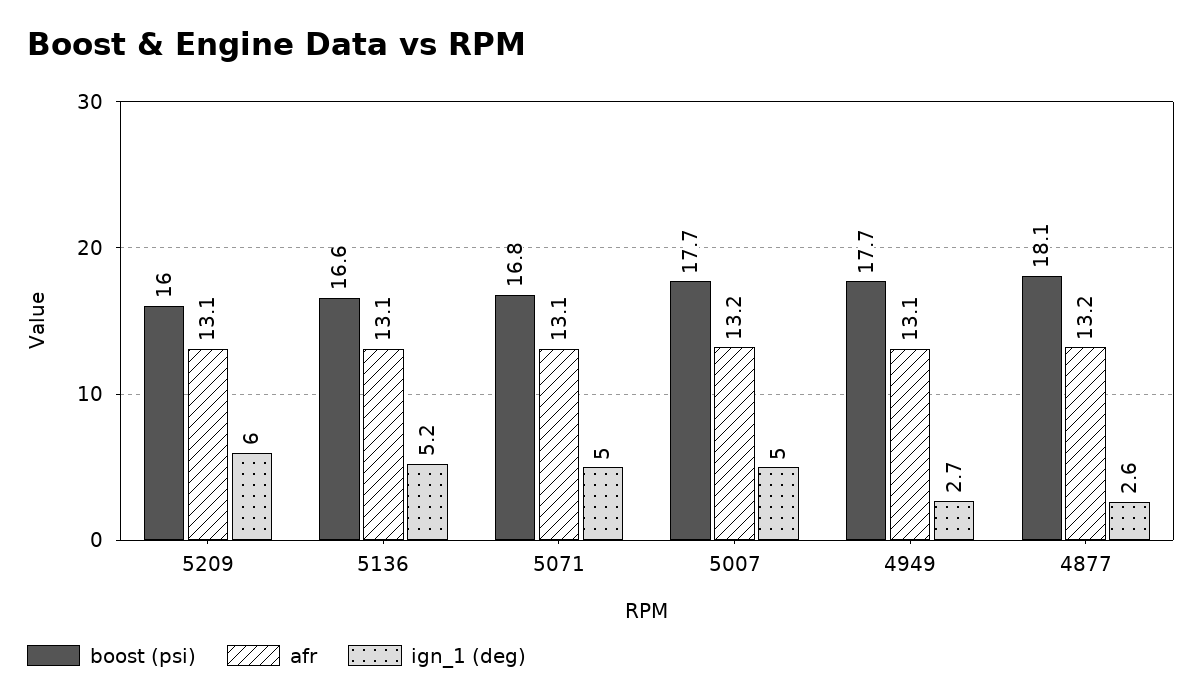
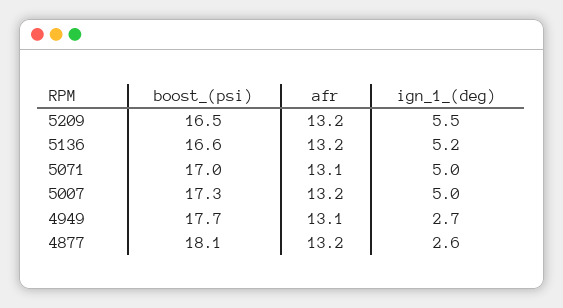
  {
    "boost (psi)": {
-     "5209": 16,
+     "5209": 16.5,
      "5136": 16.6,
-     "5071": 16.8,
+     "5071": 17,
-     "5007": 17.7,
+     "5007": 17.3,
      "4949": 17.7,
      "4877": 18.1
    },
    "afr": {
-     "5209": 13.1,
+     "5209": 13.2,
-     "5136": 13.1,
+     "5136": 13.2,
      "5071": 13.1,
      "5007": 13.2,
      "4949": 13.1,
      "4877": 13.2
    },
    "ign_1 (deg)": {
-     "5209": 6,
+     "5209": 5.5,
      "5136": 5.2,
      "5071": 5,
      "5007": 5,
      "4949": 2.7,
      "4877": 2.6
    }
  }

